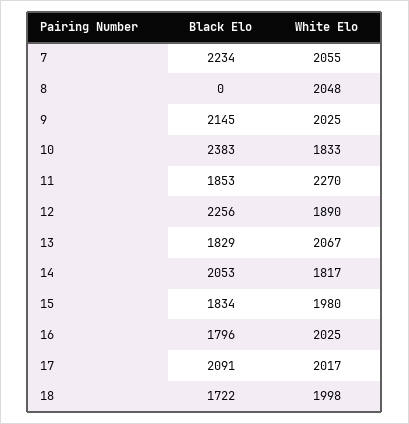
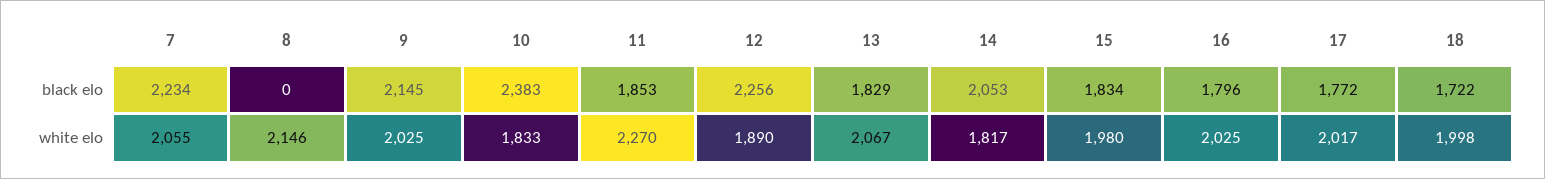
  {
    "Black Elo": {
      "7": 2234,
      "8": 0,
      "9": 2145,
      "10": 2383,
      "11": 1853,
      "12": 2256,
      "13": 1829,
      "14": 2053,
      "15": 1834,
      "16": 1796,
-     "17": 2091,
+     "17": 1772,
      "18": 1722
    },
    "White Elo": {
      "7": 2055,
-     "8": 2048,
+     "8": 2146,
      "9": 2025,
      "10": 1833,
      "11": 2270,
      "12": 1890,
      "13": 2067,
      "14": 1817,
      "15": 1980,
      "16": 2025,
      "17": 2017,
      "18": 1998
    }
  }

